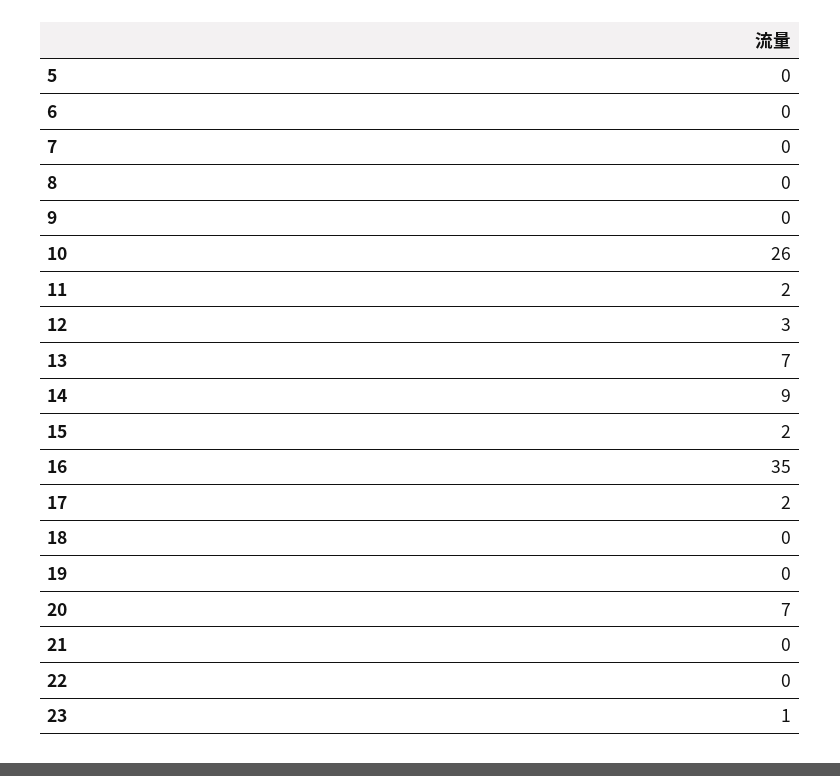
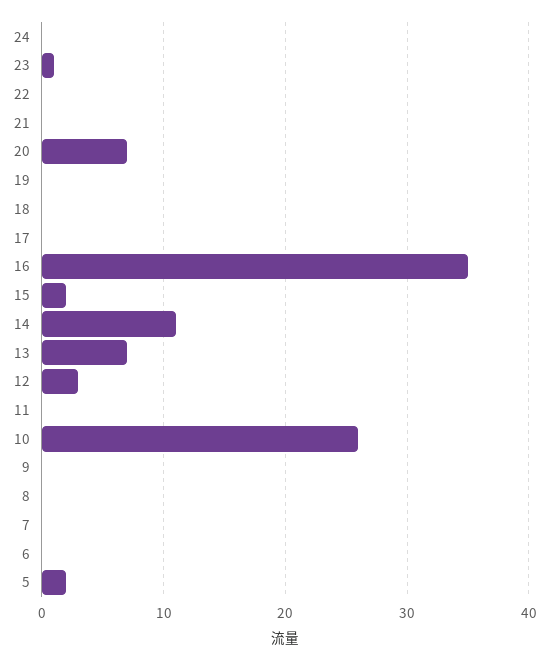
  {
-   "5": 0,
+   "5": 2,
    "6": 0,
    "7": 0,
    "8": 0,
    "9": 0,
    "10": 26,
-   "11": 2,
+   "11": 0,
    "12": 3,
    "13": 7,
-   "14": 9,
+   "14": 11,
    "15": 2,
    "16": 35,
-   "17": 2,
+   "17": 0,
    "18": 0,
    "19": 0,
    "20": 7,
    "21": 0,
    "22": 0,
-   "23": 1
+   "23": 1,
+   "24": 0
  }

